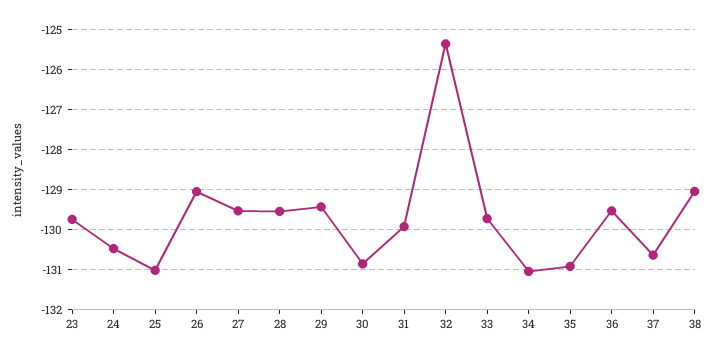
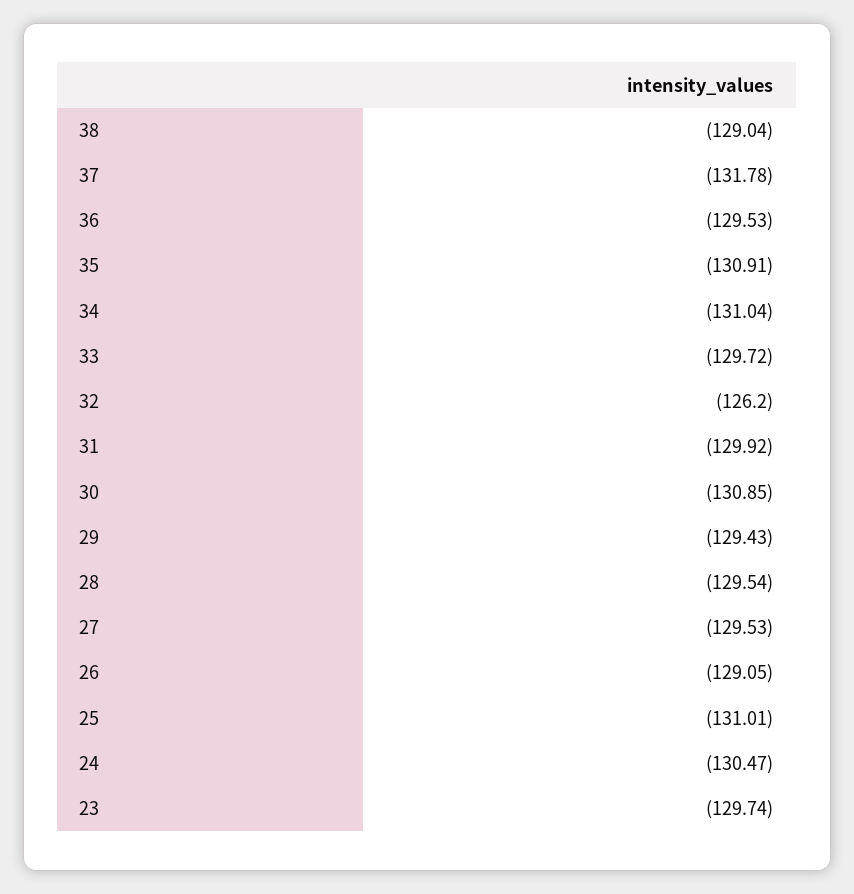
  {
    "23": -129.74,
    "24": -130.47,
    "25": -131.01,
    "26": -129.05,
    "27": -129.53,
    "28": -129.54,
    "29": -129.43,
    "30": -130.85,
    "31": -129.92,
-   "32": -125.4,
+   "32": -126.2,
    "33": -129.72,
    "34": -131.04,
    "35": -130.91,
    "36": -129.53,
-   "37": -130.6,
+   "37": -131.78,
    "38": -129.04
  }

